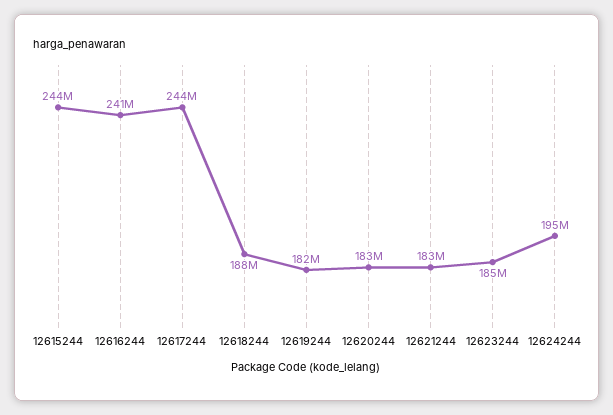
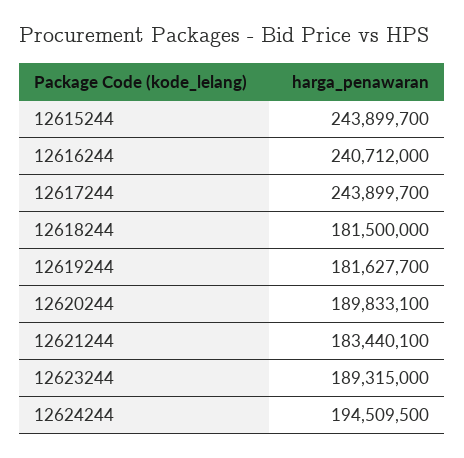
  {
    "12615244": 243899700,
    "12616244": 240712000,
    "12617244": 243899700,
-   "12618244": 188000000,
+   "12618244": 181500000,
    "12619244": 181627700,
-   "12620244": 183000000,
+   "12620244": 189833100,
    "12621244": 183440100,
-   "12623244": 185000000,
+   "12623244": 189315000,
    "12624244": 194509500
  }

